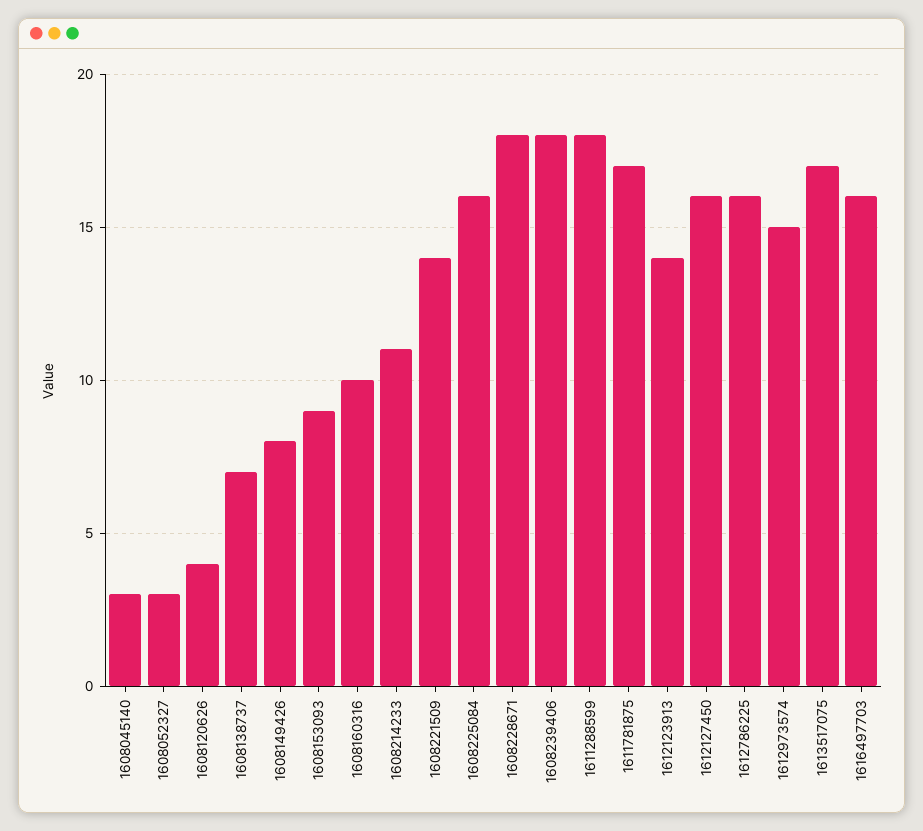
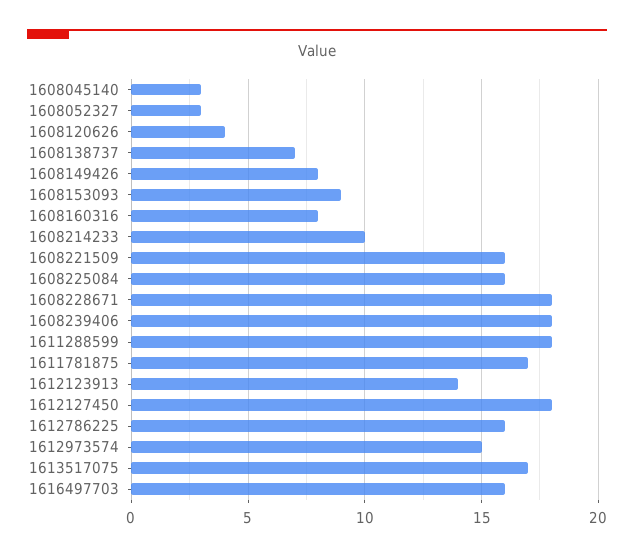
  {
    "1608045140": 3,
    "1608052327": 3,
    "1608120626": 4,
    "1608138737": 7,
    "1608149426": 8,
    "1608153093": 9,
-   "1608160316": 10,
+   "1608160316": 8,
-   "1608214233": 11,
+   "1608214233": 10,
-   "1608221509": 14,
+   "1608221509": 16,
    "1608225084": 16,
    "1608228671": 18,
    "1608239406": 18,
    "1611288599": 18,
    "1611781875": 17,
    "1612123913": 14,
-   "1612127450": 16,
+   "1612127450": 18,
    "1612786225": 16,
    "1612973574": 15,
    "1613517075": 17,
    "1616497703": 16
  }

